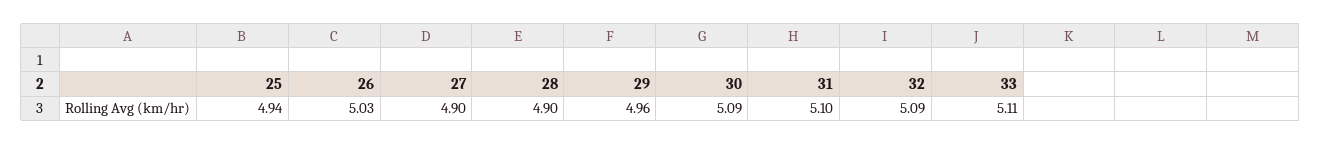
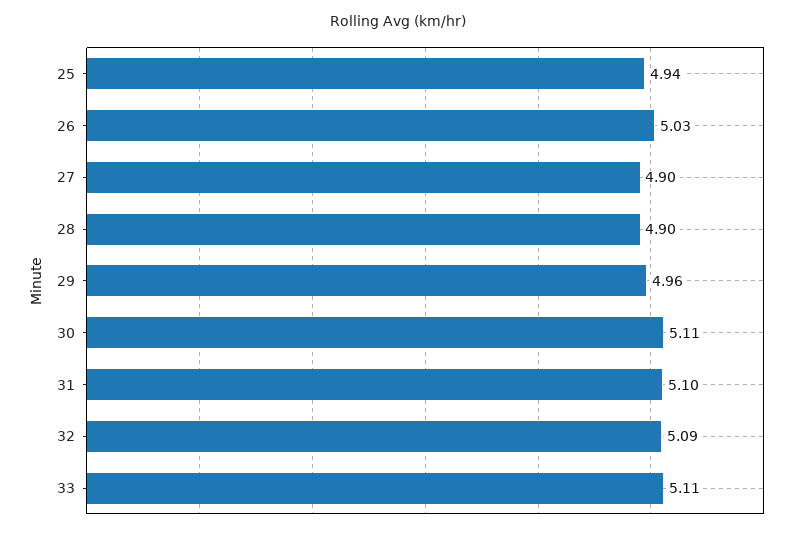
  {
    "25": 4.94,
    "26": 5.03,
    "27": 4.9,
    "28": 4.9,
    "29": 4.96,
-   "30": 5.09,
+   "30": 5.11,
    "31": 5.1,
    "32": 5.09,
    "33": 5.11
  }

